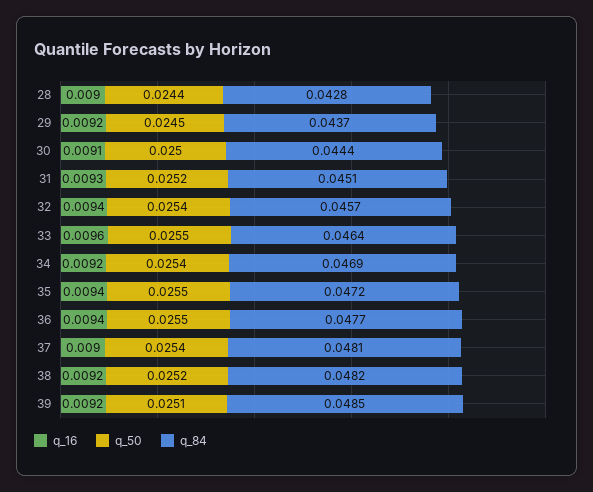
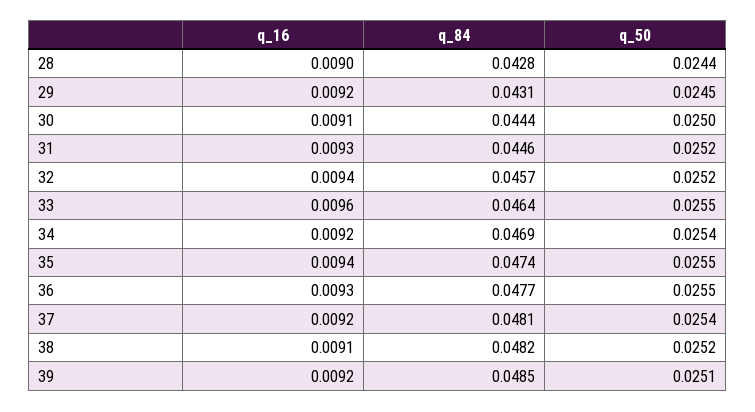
  {
    "q_16": {
      "28": 0.009,
      "29": 0.0092,
      "30": 0.0091,
      "31": 0.0093,
      "32": 0.0094,
      "33": 0.0096,
      "34": 0.0092,
      "35": 0.0094,
-     "36": 0.0094,
+     "36": 0.0093,
-     "37": 0.009,
+     "37": 0.0092,
-     "38": 0.0092,
+     "38": 0.0091,
      "39": 0.0092
    },
    "q_50": {
      "28": 0.0244,
      "29": 0.0245,
      "30": 0.025,
      "31": 0.0252,
-     "32": 0.0254,
+     "32": 0.0252,
      "33": 0.0255,
      "34": 0.0254,
      "35": 0.0255,
      "36": 0.0255,
      "37": 0.0254,
      "38": 0.0252,
      "39": 0.0251
    },
    "q_84": {
      "28": 0.0428,
-     "29": 0.0437,
+     "29": 0.0431,
      "30": 0.0444,
-     "31": 0.0451,
+     "31": 0.0446,
      "32": 0.0457,
      "33": 0.0464,
      "34": 0.0469,
-     "35": 0.0472,
+     "35": 0.0474,
      "36": 0.0477,
      "37": 0.0481,
      "38": 0.0482,
      "39": 0.0485
    }
  }

